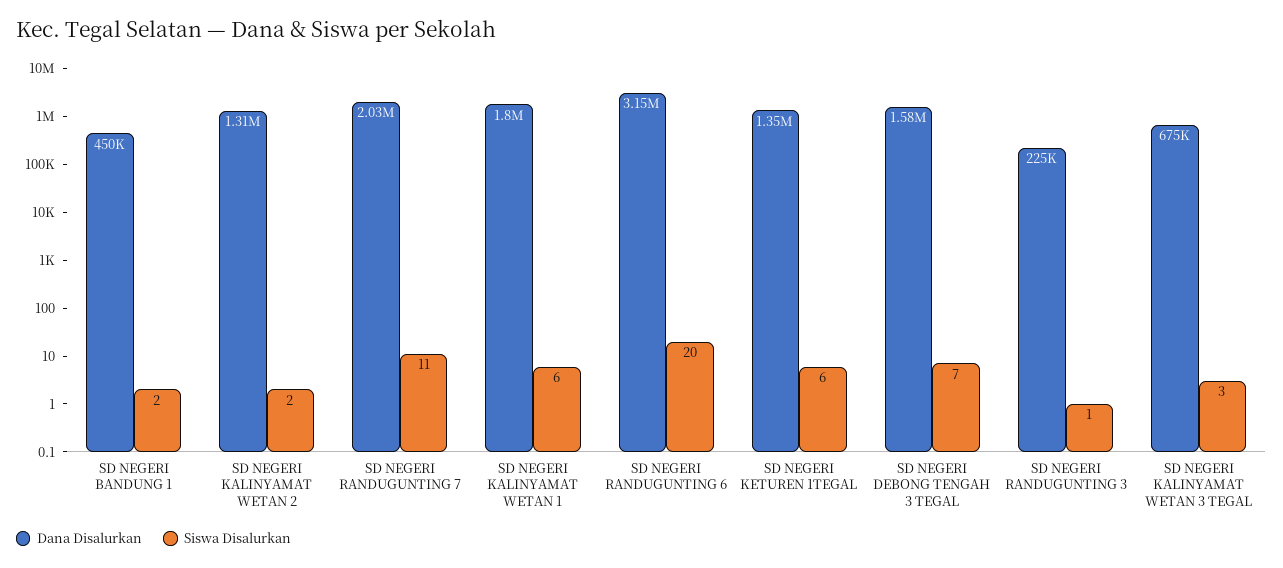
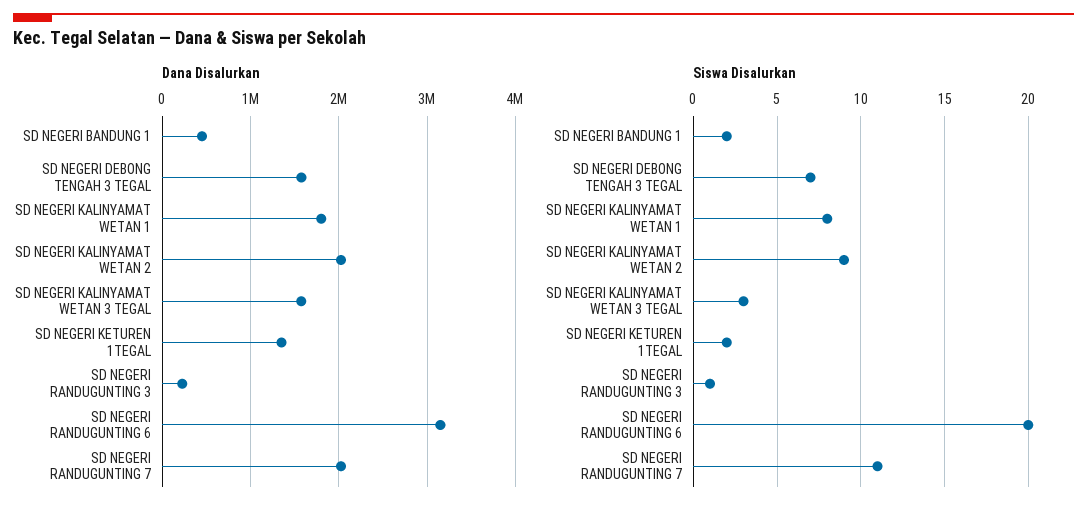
  {
    "Dana Disalurkan": {
      "SD NEGERI BANDUNG 1": 450000,
-     "SD NEGERI KALINYAMAT WETAN 2": 1310000,
+     "SD NEGERI KALINYAMAT WETAN 2": 2000000,
      "SD NEGERI RANDUGUNTING 7": 2030000,
      "SD NEGERI KALINYAMAT WETAN 1": 1800000,
      "SD NEGERI RANDUGUNTING 6": 3150000,
      "SD NEGERI KETUREN 1TEGAL": 1350000,
      "SD NEGERI DEBONG TENGAH 3 TEGAL": 1580000,
      "SD NEGERI RANDUGUNTING 3": 225000,
-     "SD NEGERI KALINYAMAT WETAN 3 TEGAL": 675000
+     "SD NEGERI KALINYAMAT WETAN 3 TEGAL": 1600000
    },
    "Siswa Disalurkan": {
      "SD NEGERI BANDUNG 1": 2,
-     "SD NEGERI KALINYAMAT WETAN 2": 2,
+     "SD NEGERI KALINYAMAT WETAN 2": 9,
      "SD NEGERI RANDUGUNTING 7": 11,
-     "SD NEGERI KALINYAMAT WETAN 1": 6,
+     "SD NEGERI KALINYAMAT WETAN 1": 8,
      "SD NEGERI RANDUGUNTING 6": 20,
-     "SD NEGERI KETUREN 1TEGAL": 6,
+     "SD NEGERI KETUREN 1TEGAL": 2,
      "SD NEGERI DEBONG TENGAH 3 TEGAL": 7,
      "SD NEGERI RANDUGUNTING 3": 1,
      "SD NEGERI KALINYAMAT WETAN 3 TEGAL": 3
    }
  }

